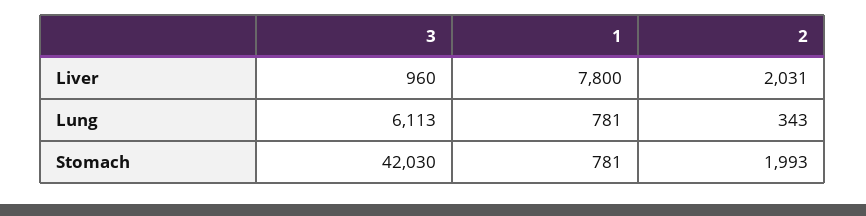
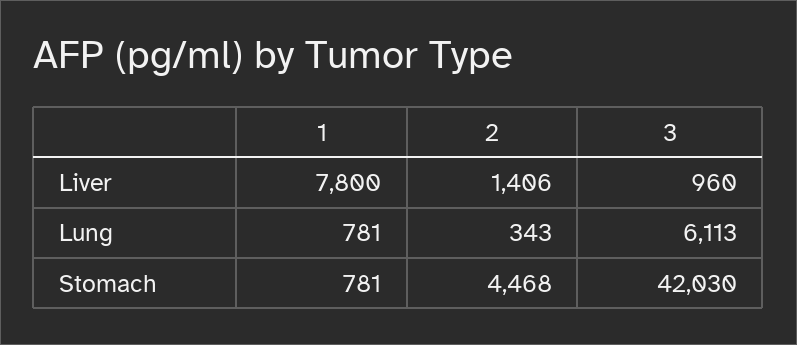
  {
    "3": {
      "Liver": 960,
      "Lung": 6113,
      "Stomach": 42030
    },
    "1": {
      "Liver": 7800,
      "Lung": 781,
      "Stomach": 781
    },
    "2": {
-     "Liver": 2031,
+     "Liver": 1406,
      "Lung": 343,
-     "Stomach": 1993
+     "Stomach": 4468
    }
  }

